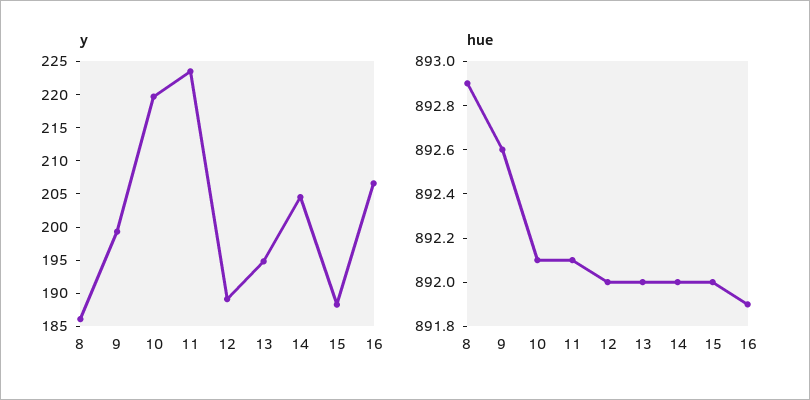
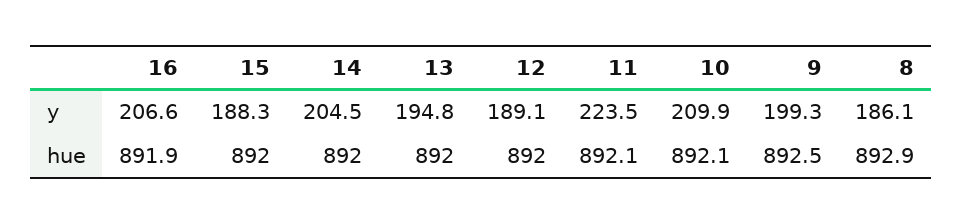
  {
    "y": {
      "8": 186.1,
      "9": 199.3,
-     "10": 220,
+     "10": 209.9,
      "11": 223.5,
      "12": 189.1,
      "13": 194.8,
      "14": 204.5,
      "15": 188.3,
      "16": 206.6
    },
    "hue": {
      "8": 892.9,
-     "9": 892.6,
+     "9": 892.5,
      "10": 892.1,
      "11": 892.1,
      "12": 892,
      "13": 892,
      "14": 892,
      "15": 892,
      "16": 891.9
    }
  }

